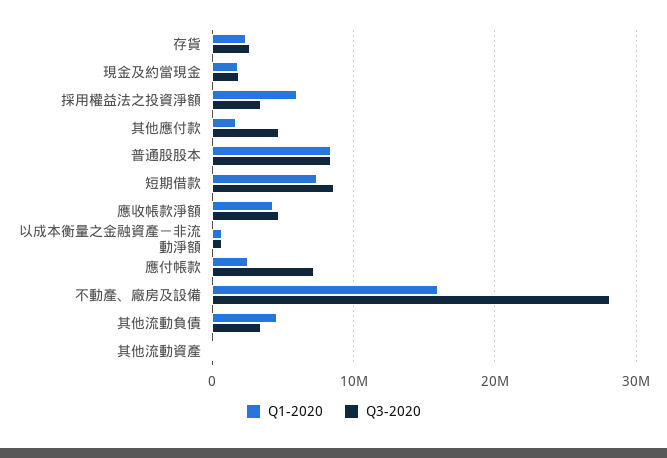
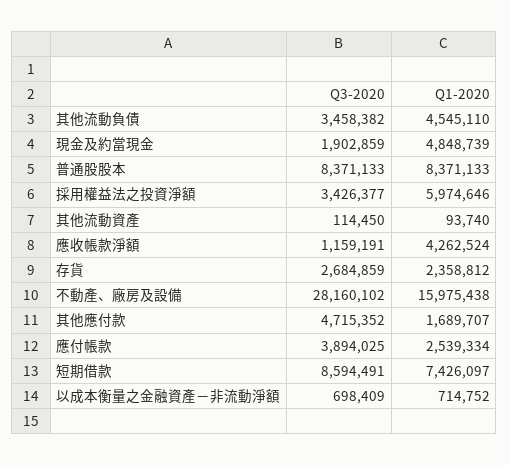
  {
    "Q1-2020": {
      "存貨": 2358812,
-     "現金及約當現金": 2000000,
+     "現金及約當現金": 4848739,
      "採用權益法之投資淨額": 5974646,
      "其他應付款": 1689707,
      "普通股股本": 8371133,
      "短期借款": 7426097,
      "應收帳款淨額": 4262524,
      "以成本衡量之金融資產－非流動淨額": 714752,
      "應付帳款": 2539334,
      "不動產、廠房及設備": 15975438,
      "其他流動負債": 4545110,
      "其他流動資產": 93740
    },
    "Q3-2020": {
      "存貨": 2684859,
      "現金及約當現金": 1902859,
      "採用權益法之投資淨額": 3426377,
      "其他應付款": 4715352,
      "普通股股本": 8371133,
      "短期借款": 8594491,
-     "應收帳款淨額": 5000000,
+     "應收帳款淨額": 1159191,
      "以成本衡量之金融資產－非流動淨額": 698409,
-     "應付帳款": 7000000,
+     "應付帳款": 3894025,
      "不動產、廠房及設備": 28160102,
      "其他流動負債": 3458382,
      "其他流動資產": 114450
    }
  }

